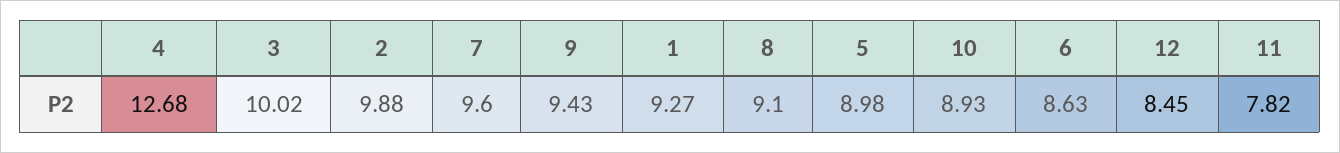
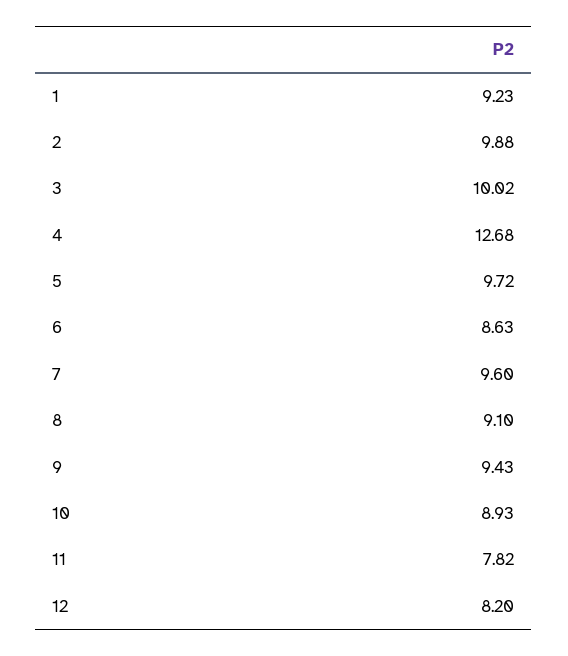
  {
    "4": 12.68,
    "3": 10.02,
    "2": 9.88,
    "7": 9.6,
    "9": 9.43,
-   "1": 9.27,
+   "1": 9.23,
    "8": 9.1,
-   "5": 8.98,
+   "5": 9.72,
    "10": 8.93,
    "6": 8.63,
-   "12": 8.45,
+   "12": 8.2,
    "11": 7.82
  }

